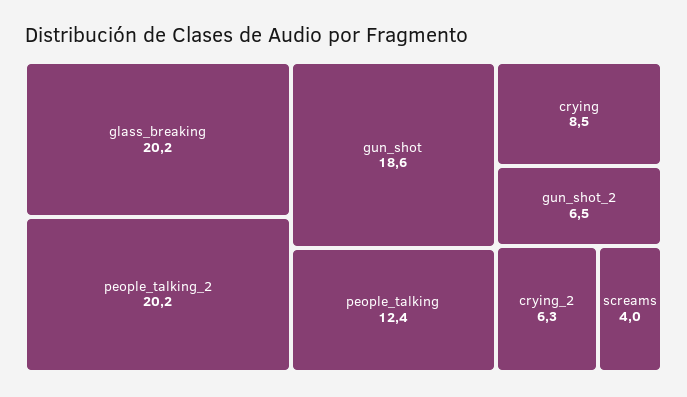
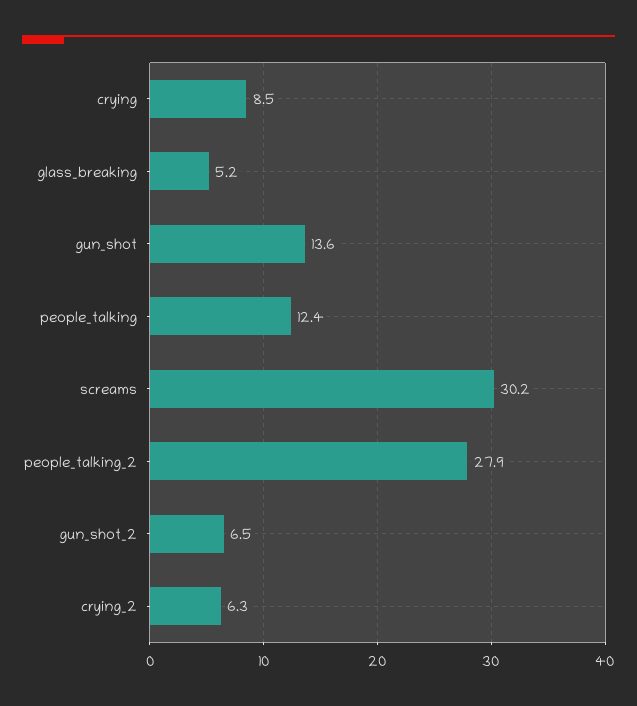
  {
-   "glass_breaking": 20.2,
+   "glass_breaking": 5.2,
-   "people_talking_2": 20.2,
+   "people_talking_2": 27.9,
-   "gun_shot": 18.6,
+   "gun_shot": 13.6,
    "people_talking": 12.4,
    "crying": 8.5,
    "gun_shot_2": 6.5,
    "crying_2": 6.3,
-   "screams": 4
+   "screams": 30.2
  }

